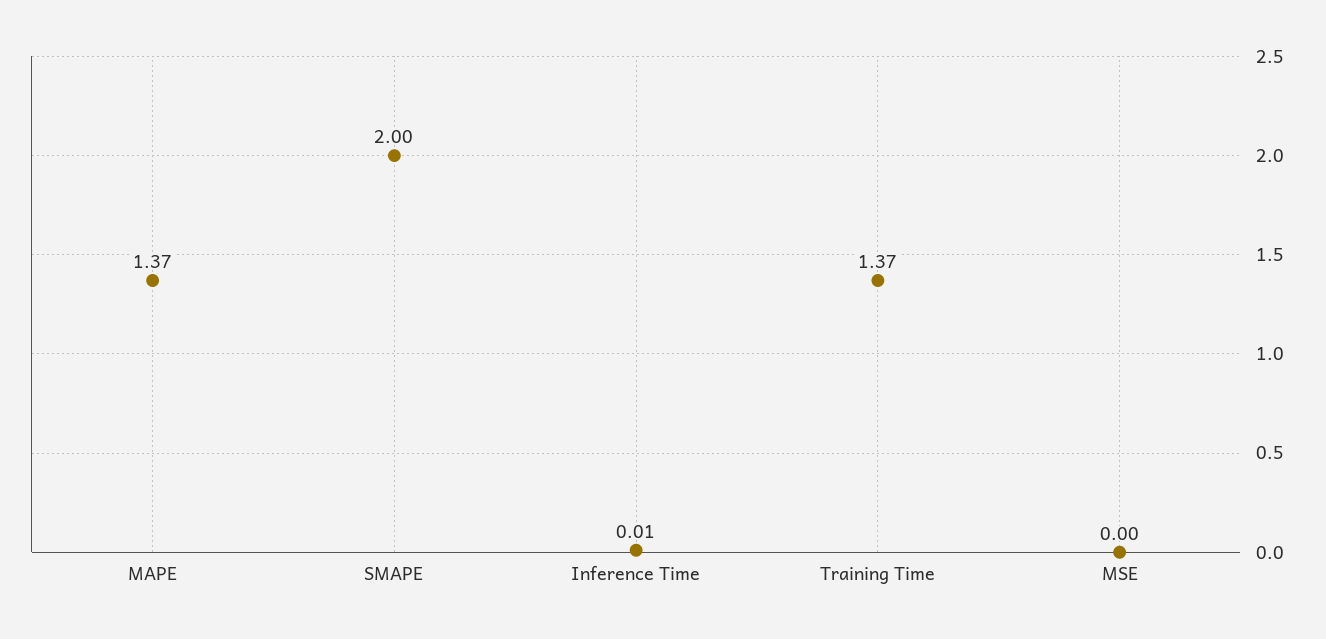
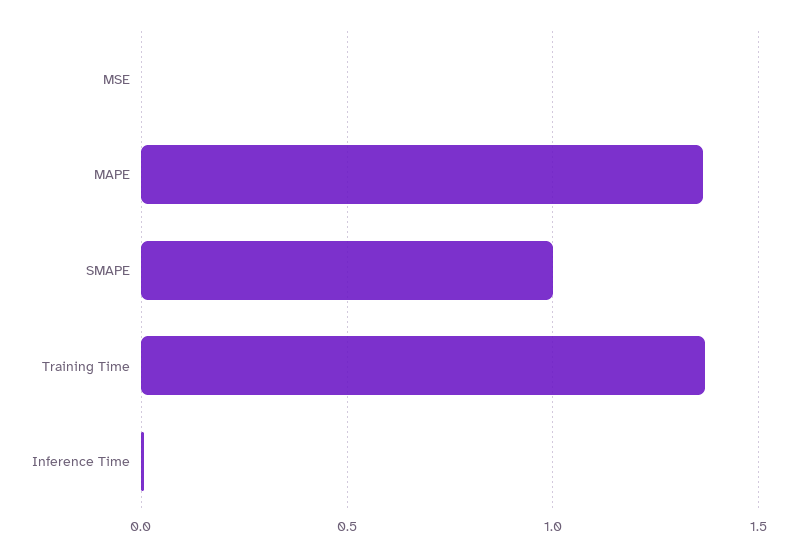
  {
    "MAPE": 1.37,
-   "SMAPE": 2,
+   "SMAPE": 1,
    "Inference Time": 0.01,
    "Training Time": 1.37,
    "MSE": 0
  }

